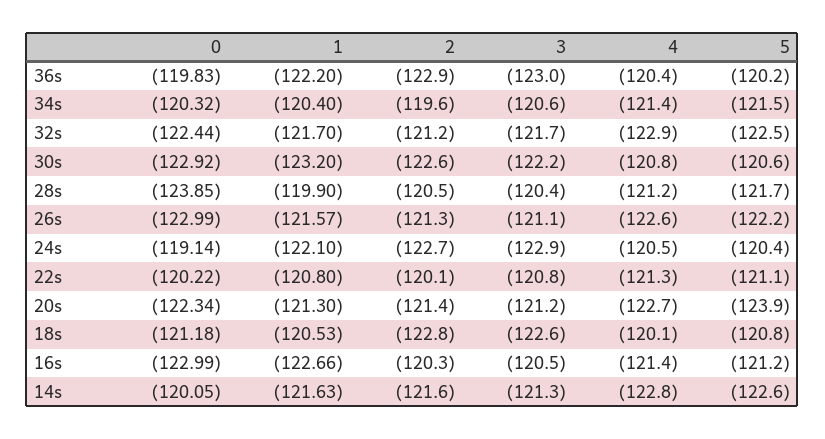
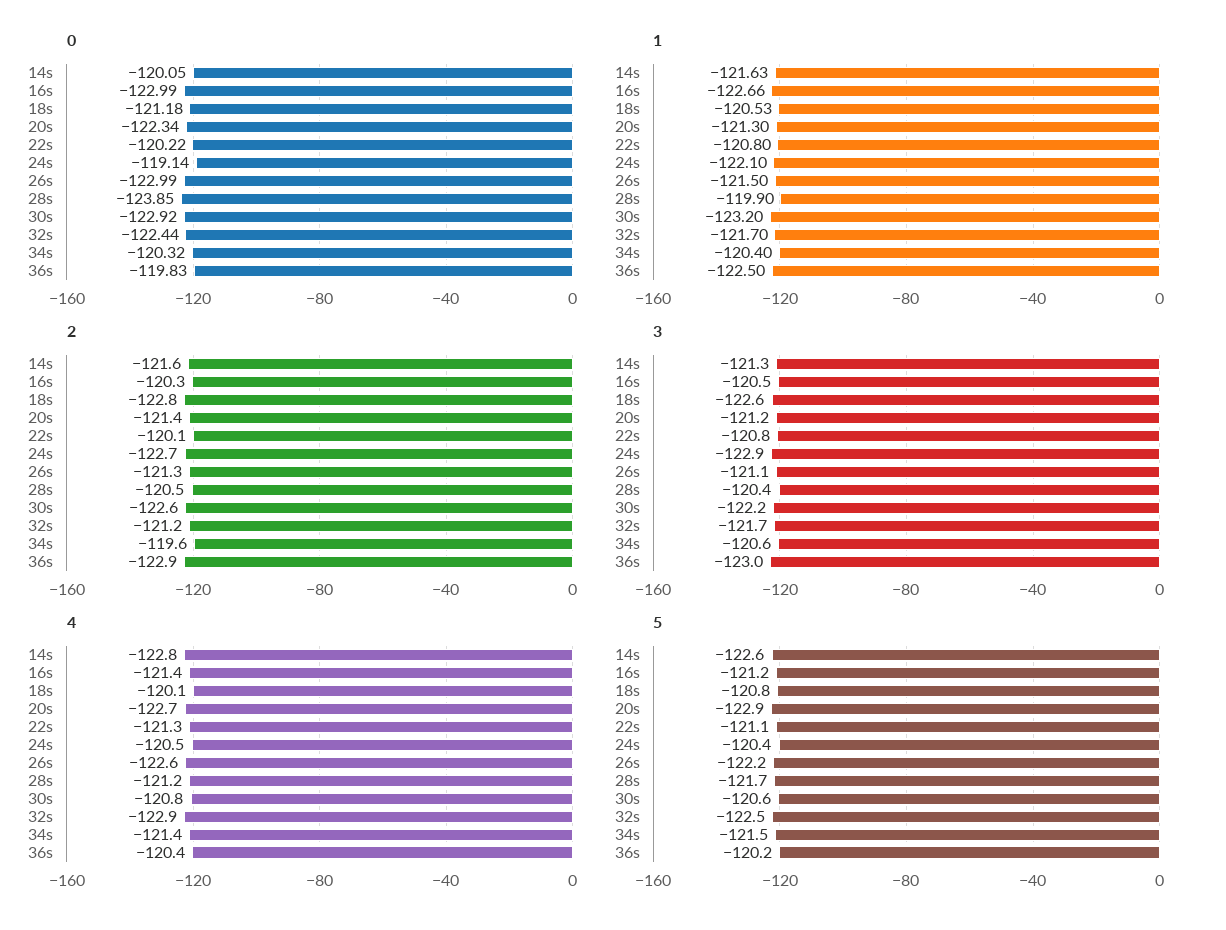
  {
    "0": {
      "36s": -119.83,
      "34s": -120.32,
      "32s": -122.44,
      "30s": -122.92,
      "28s": -123.85,
      "26s": -122.99,
      "24s": -119.14,
      "22s": -120.22,
      "20s": -122.34,
      "18s": -121.18,
      "16s": -122.99,
      "14s": -120.05
    },
    "1": {
-     "36s": -122.2,
+     "36s": -122.5,
      "34s": -120.4,
      "32s": -121.7,
      "30s": -123.2,
      "28s": -119.9,
-     "26s": -121.57,
+     "26s": -121.5,
      "24s": -122.1,
      "22s": -120.8,
      "20s": -121.3,
      "18s": -120.53,
      "16s": -122.66,
      "14s": -121.63
    },
    "2": {
      "36s": -122.9,
      "34s": -119.6,
      "32s": -121.2,
      "30s": -122.6,
      "28s": -120.5,
      "26s": -121.3,
      "24s": -122.7,
      "22s": -120.1,
      "20s": -121.4,
      "18s": -122.8,
      "16s": -120.3,
      "14s": -121.6
    },
    "3": {
      "36s": -123,
      "34s": -120.6,
      "32s": -121.7,
      "30s": -122.2,
      "28s": -120.4,
      "26s": -121.1,
      "24s": -122.9,
      "22s": -120.8,
      "20s": -121.2,
      "18s": -122.6,
      "16s": -120.5,
      "14s": -121.3
    },
    "4": {
      "36s": -120.4,
      "34s": -121.4,
      "32s": -122.9,
      "30s": -120.8,
      "28s": -121.2,
      "26s": -122.6,
      "24s": -120.5,
      "22s": -121.3,
      "20s": -122.7,
      "18s": -120.1,
      "16s": -121.4,
      "14s": -122.8
    },
    "5": {
      "36s": -120.2,
      "34s": -121.5,
      "32s": -122.5,
      "30s": -120.6,
      "28s": -121.7,
      "26s": -122.2,
      "24s": -120.4,
      "22s": -121.1,
-     "20s": -123.9,
+     "20s": -122.9,
      "18s": -120.8,
      "16s": -121.2,
      "14s": -122.6
    }
  }

